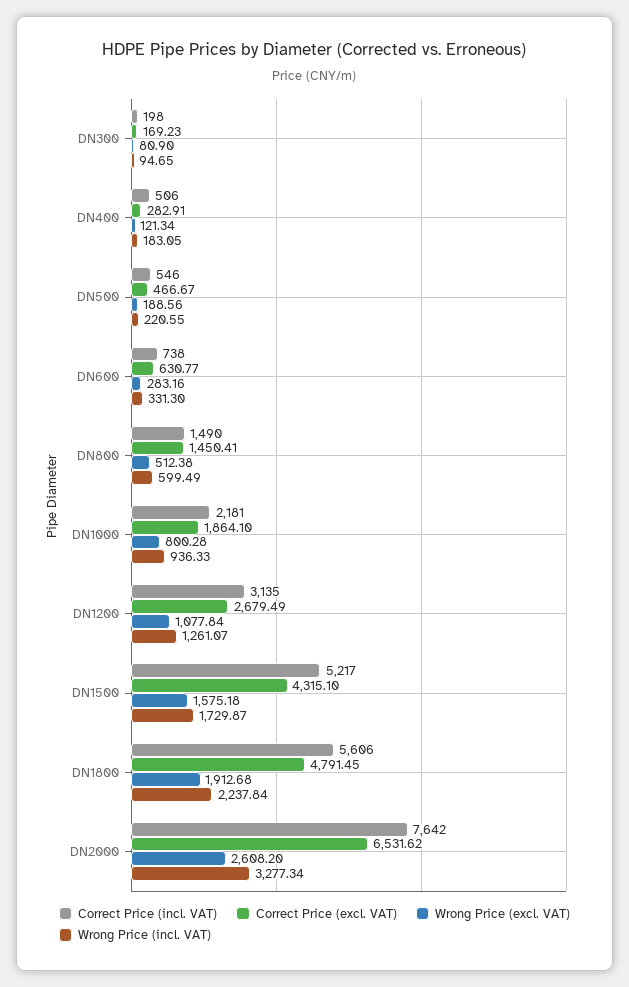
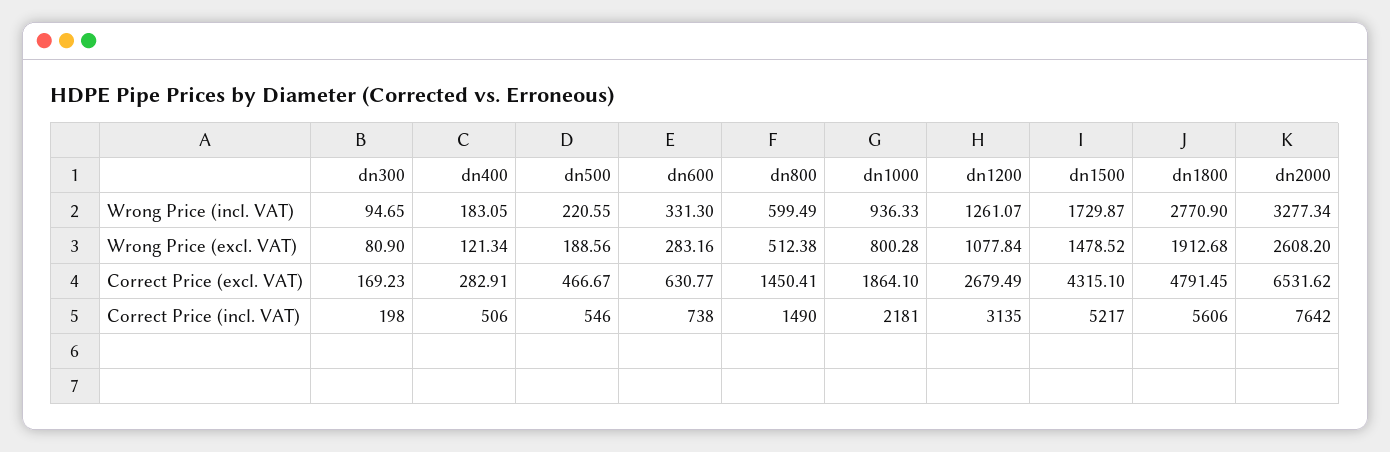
  {
    "Correct Price (incl. VAT)": {
      "DN300": 198,
      "DN400": 506,
      "DN500": 546,
      "DN600": 738,
      "DN800": 1490,
      "DN1000": 2181,
      "DN1200": 3135,
      "DN1500": 5217,
      "DN1800": 5606,
      "DN2000": 7642
    },
    "Correct Price (excl. VAT)": {
      "DN300": 169.23,
      "DN400": 282.91,
      "DN500": 466.67,
      "DN600": 630.77,
      "DN800": 1450.41,
      "DN1000": 1864.1,
      "DN1200": 2679.49,
      "DN1500": 4315.1,
      "DN1800": 4791.45,
      "DN2000": 6531.62
    },
    "Wrong Price (excl. VAT)": {
      "DN300": 80.9,
      "DN400": 121.34,
      "DN500": 188.56,
      "DN600": 283.16,
      "DN800": 512.38,
      "DN1000": 800.28,
      "DN1200": 1077.84,
-     "DN1500": 1575.18,
+     "DN1500": 1478.52,
      "DN1800": 1912.68,
      "DN2000": 2608.2
    },
    "Wrong Price (incl. VAT)": {
      "DN300": 94.65,
      "DN400": 183.05,
      "DN500": 220.55,
      "DN600": 331.3,
      "DN800": 599.49,
      "DN1000": 936.33,
      "DN1200": 1261.07,
      "DN1500": 1729.87,
-     "DN1800": 2237.84,
+     "DN1800": 2770.9,
      "DN2000": 3277.34
    }
  }

